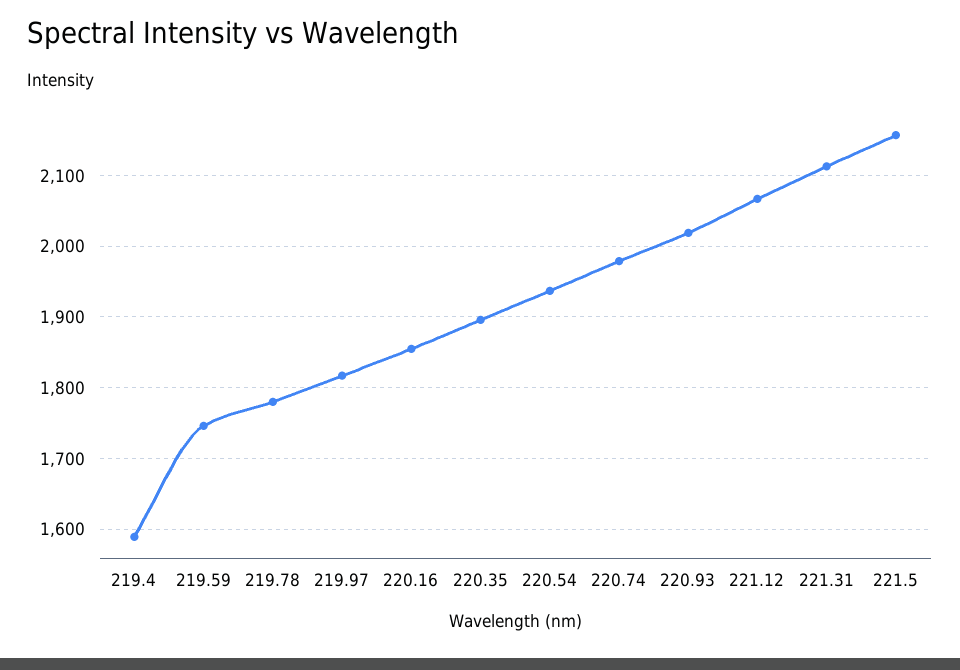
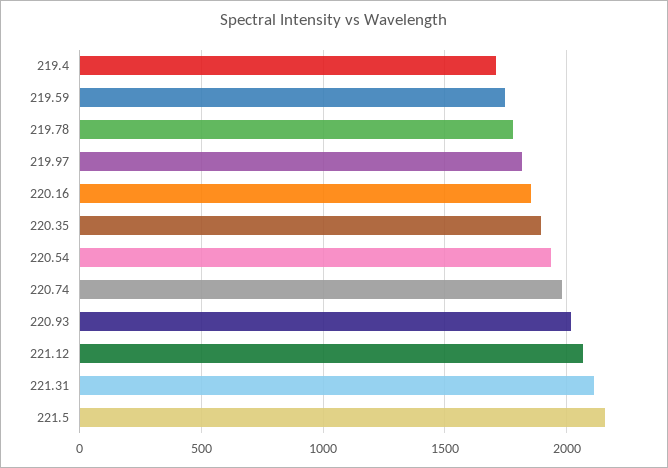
  {
-   "219.4": 1590,
+   "219.4": 1700,
    "219.59": 1750,
    "219.78": 1780,
    "219.97": 1820,
    "220.16": 1860,
    "220.35": 1900,
    "220.54": 1940,
    "220.74": 1980,
    "220.93": 2020,
    "221.12": 2070,
    "221.31": 2110,
    "221.5": 2160
  }

